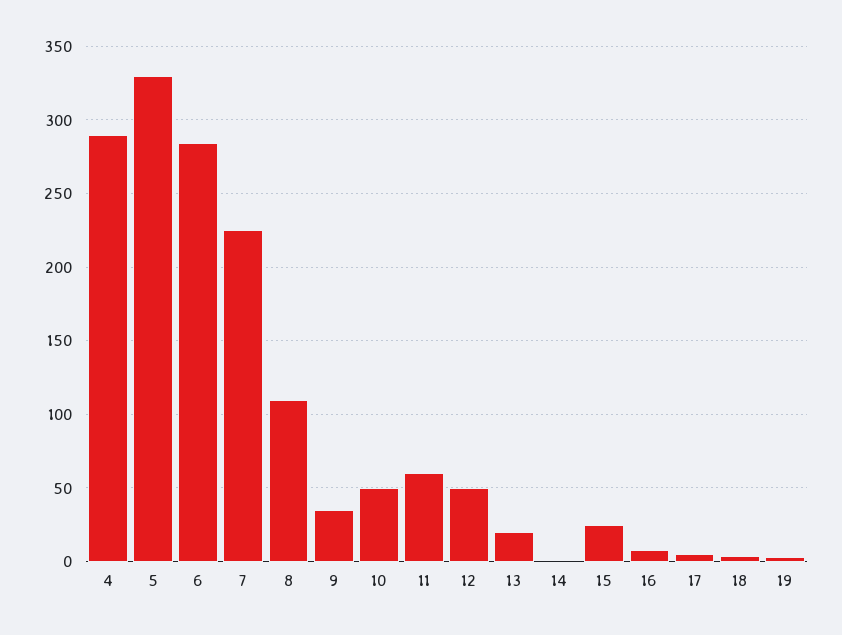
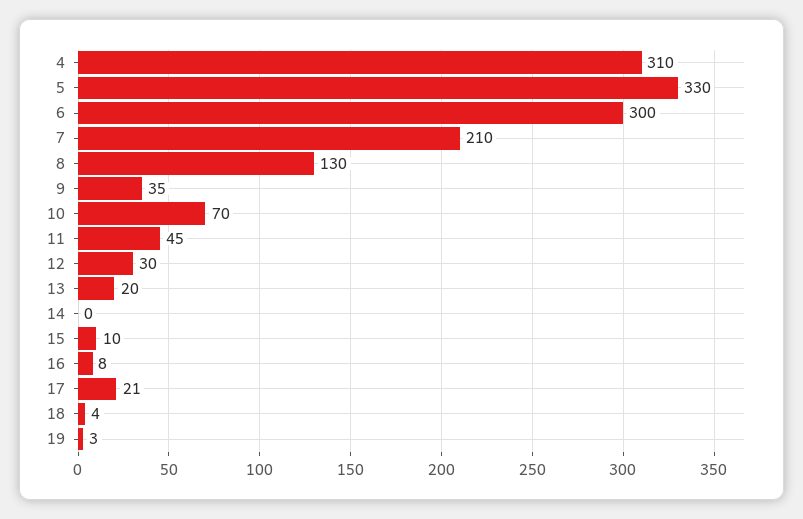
  {
-   "4": 290,
+   "4": 310,
    "5": 330,
-   "6": 285,
+   "6": 300,
-   "7": 225,
+   "7": 210,
-   "8": 110,
+   "8": 130,
    "9": 35,
-   "10": 50,
+   "10": 70,
-   "11": 60,
+   "11": 45,
-   "12": 50,
+   "12": 30,
    "13": 20,
    "14": 0,
-   "15": 25,
+   "15": 10,
    "16": 8,
-   "17": 5,
+   "17": 21,
    "18": 4,
    "19": 3
  }

